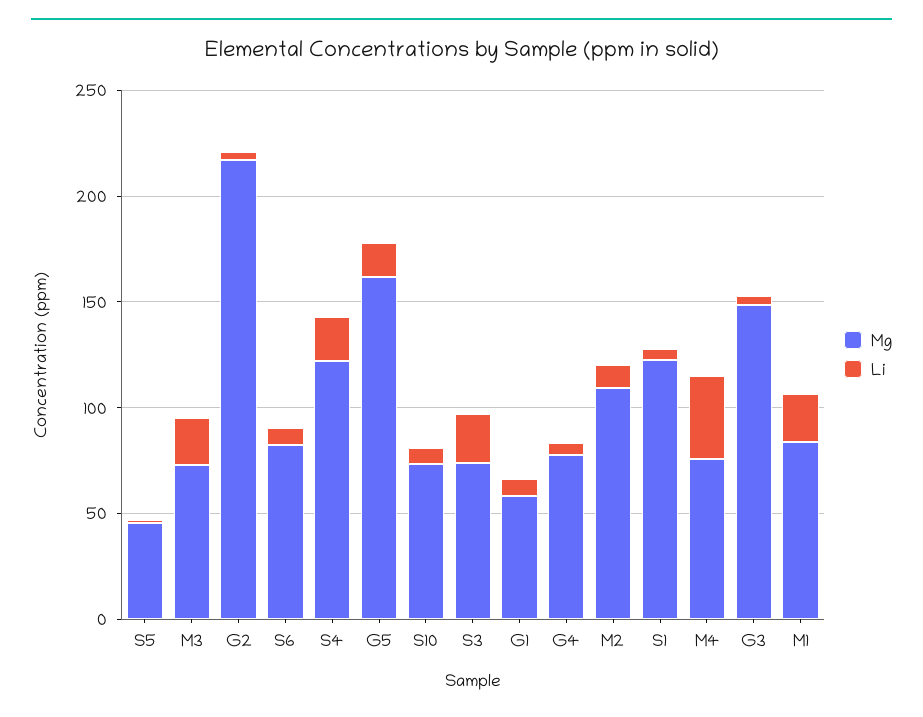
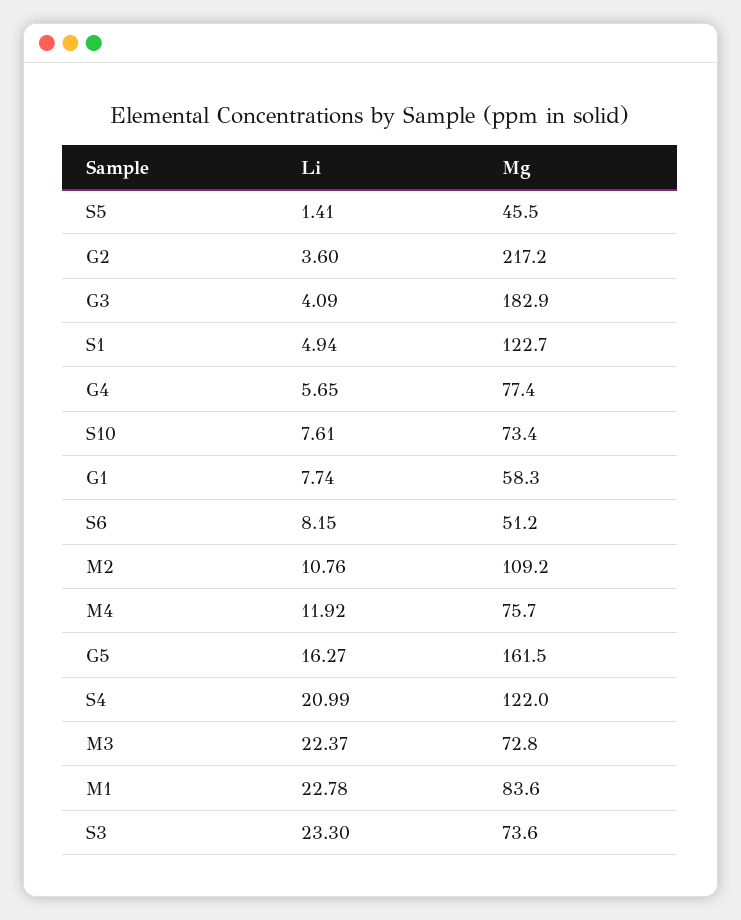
  {
    "Mg": {
      "S5": 45.5,
      "M3": 72.8,
      "G2": 217.2,
-     "S6": 80,
+     "S6": 51.2,
      "S4": 122,
      "G5": 161.5,
      "S10": 73.4,
      "S3": 73.6,
      "G1": 58.3,
      "G4": 77.4,
      "M2": 109.2,
      "S1": 122.7,
      "M4": 75.7,
-     "G3": 150,
+     "G3": 182.9,
      "M1": 83.6
    },
    "Li": {
      "S5": 1.41,
      "M3": 22.37,
      "G2": 3.6,
      "S6": 8.15,
      "S4": 20.99,
      "G5": 16.27,
      "S10": 7.61,
      "S3": 23.3,
      "G1": 7.74,
      "G4": 5.65,
      "M2": 10.76,
      "S1": 4.94,
-     "M4": 40,
+     "M4": 11.92,
      "G3": 4.09,
      "M1": 22.78
    }
  }

